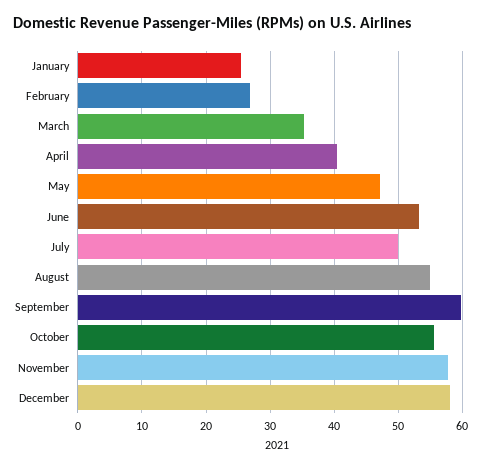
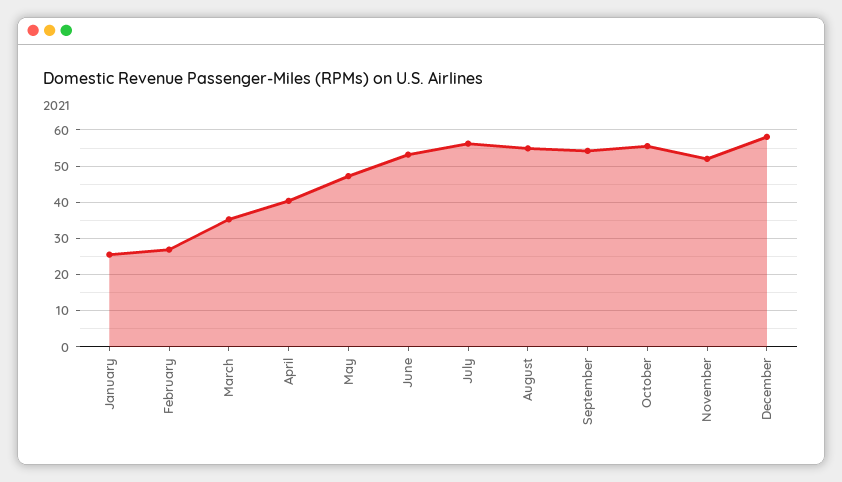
  {
    "January": 26,
    "February": 27,
    "March": 35,
    "April": 40,
    "May": 47,
    "June": 53,
-   "July": 50,
+   "July": 56,
    "August": 55,
-   "September": 60,
+   "September": 54,
    "October": 56,
-   "November": 58,
+   "November": 52,
    "December": 58
  }

